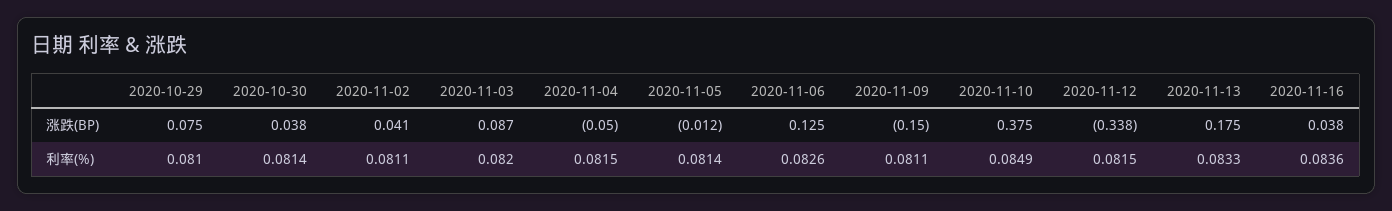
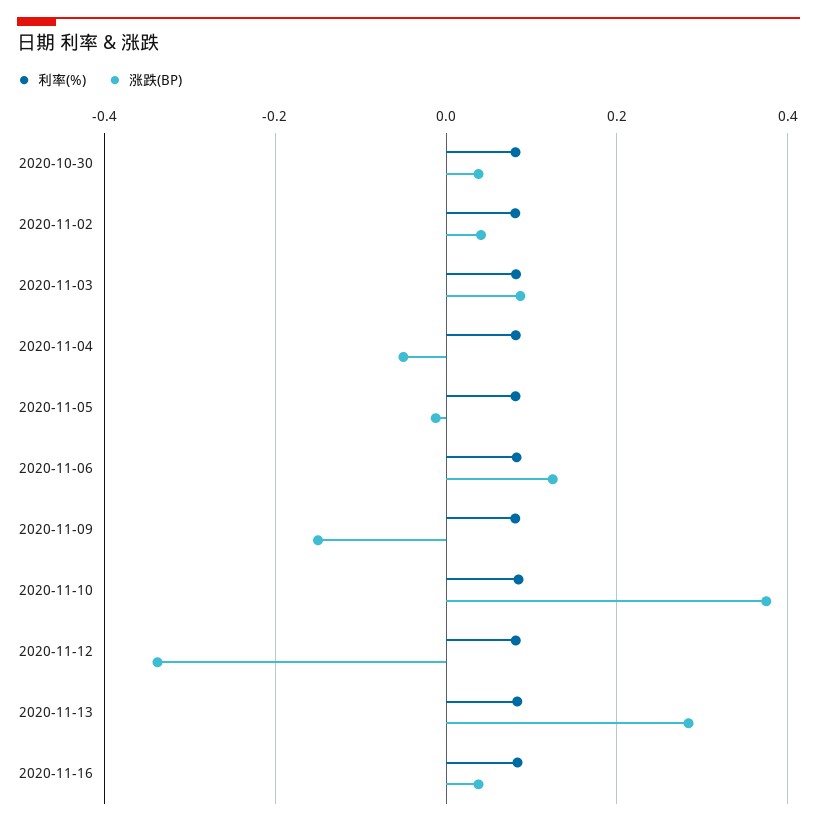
  {
    "涨跌(BP)": {
-     "2020-10-29": 0.075,
      "2020-10-30": 0.038,
      "2020-11-02": 0.041,
      "2020-11-03": 0.087,
      "2020-11-04": -0.05,
      "2020-11-05": -0.012,
      "2020-11-06": 0.125,
      "2020-11-09": -0.15,
      "2020-11-10": 0.375,
      "2020-11-12": -0.338,
-     "2020-11-13": 0.175,
+     "2020-11-13": 0.28,
      "2020-11-16": 0.038
    },
    "利率(%)": {
-     "2020-10-29": 0.081,
      "2020-10-30": 0.0814,
      "2020-11-02": 0.0811,
      "2020-11-03": 0.082,
      "2020-11-04": 0.0815,
      "2020-11-05": 0.0814,
      "2020-11-06": 0.0826,
      "2020-11-09": 0.0811,
      "2020-11-10": 0.0849,
      "2020-11-12": 0.0815,
      "2020-11-13": 0.0833,
      "2020-11-16": 0.0836
    }
  }

